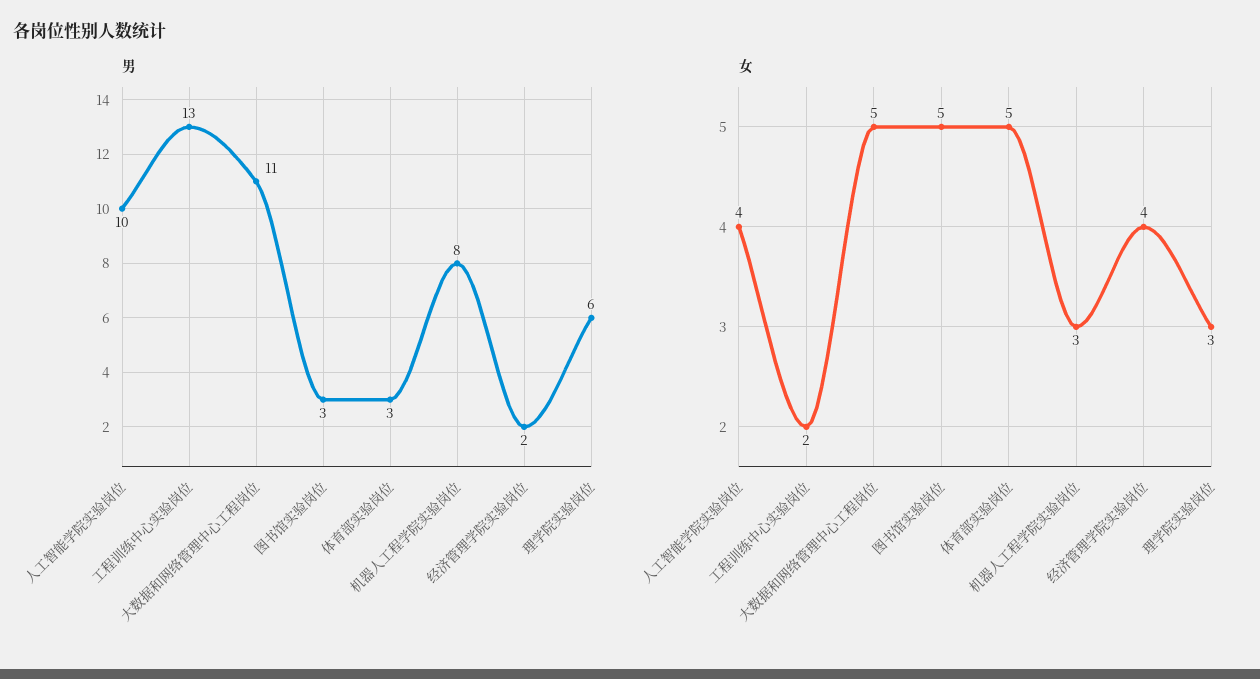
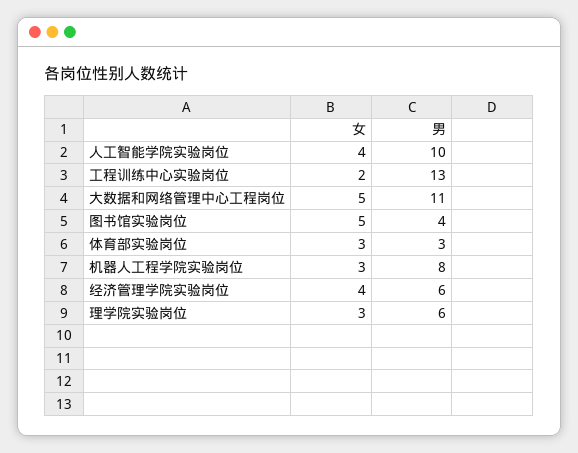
  {
    "男": {
      "人工智能学院实验岗位": 10,
      "工程训练中心实验岗位": 13,
      "大数据和网络管理中心工程岗位": 11,
-     "图书馆实验岗位": 3,
+     "图书馆实验岗位": 4,
      "体育部实验岗位": 3,
      "机器人工程学院实验岗位": 8,
-     "经济管理学院实验岗位": 2,
+     "经济管理学院实验岗位": 6,
      "理学院实验岗位": 6
    },
    "女": {
      "人工智能学院实验岗位": 4,
      "工程训练中心实验岗位": 2,
      "大数据和网络管理中心工程岗位": 5,
      "图书馆实验岗位": 5,
-     "体育部实验岗位": 5,
+     "体育部实验岗位": 3,
      "机器人工程学院实验岗位": 3,
      "经济管理学院实验岗位": 4,
      "理学院实验岗位": 3
    }
  }

